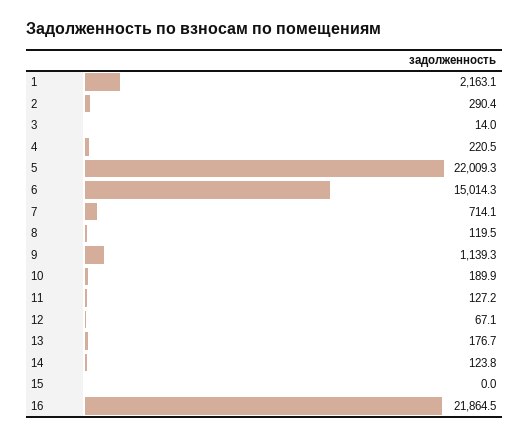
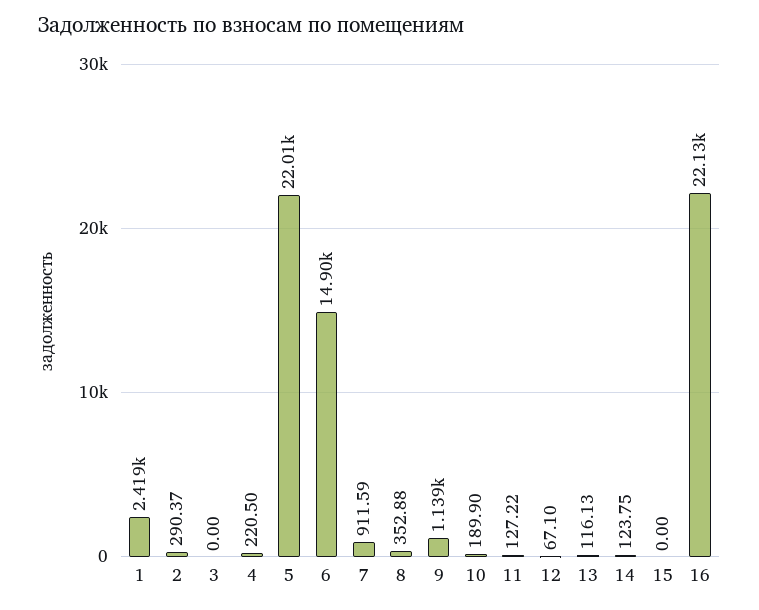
  {
-   "1": 2163.1,
+   "1": 2419,
    "2": 290.37,
-   "3": 14,
+   "3": 0,
    "4": 220.5,
    "5": 22009.3,
-   "6": 15014.3,
+   "6": 14900,
-   "7": 714.1,
+   "7": 911.59,
-   "8": 119.5,
+   "8": 352.88,
    "9": 1139.3,
    "10": 189.9,
    "11": 127.22,
    "12": 67.1,
-   "13": 176.7,
+   "13": 116.13,
    "14": 123.75,
    "15": 0,
-   "16": 21864.5
+   "16": 22130
  }

